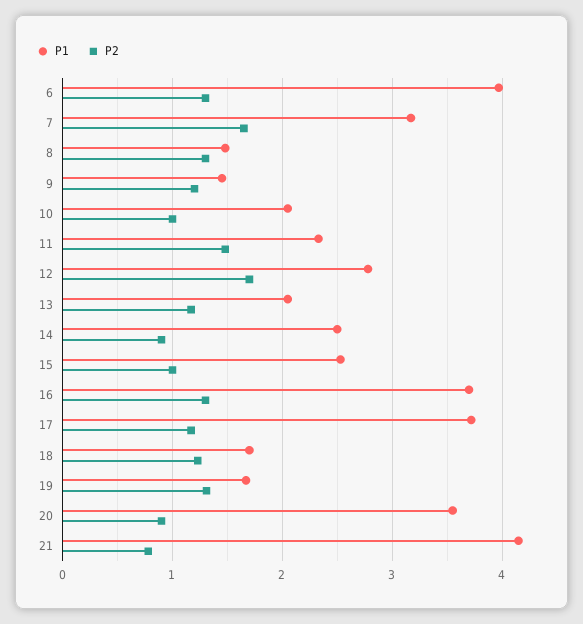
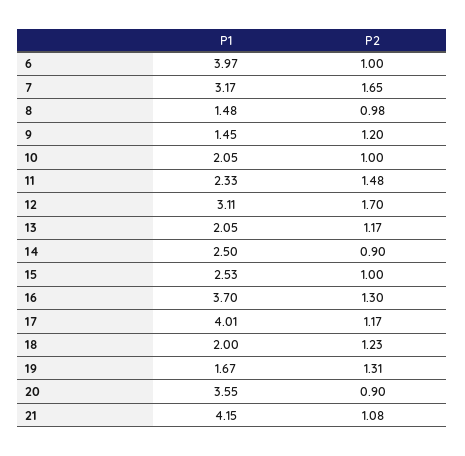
  {
    "P1": {
      "6": 3.97,
      "7": 3.17,
      "8": 1.48,
      "9": 1.45,
      "10": 2.05,
      "11": 2.33,
-     "12": 2.8,
+     "12": 3.11,
      "13": 2.05,
      "14": 2.5,
      "15": 2.53,
      "16": 3.7,
-     "17": 3.7,
+     "17": 4.01,
-     "18": 1.7,
+     "18": 2,
      "19": 1.67,
      "20": 3.55,
      "21": 4.15
    },
    "P2": {
-     "6": 1.3,
+     "6": 1,
      "7": 1.65,
-     "8": 1.3,
+     "8": 0.98,
      "9": 1.2,
      "10": 1,
      "11": 1.48,
      "12": 1.7,
      "13": 1.17,
      "14": 0.9,
      "15": 1,
      "16": 1.3,
      "17": 1.17,
      "18": 1.23,
      "19": 1.31,
      "20": 0.9,
-     "21": 0.8
+     "21": 1.08
    }
  }

